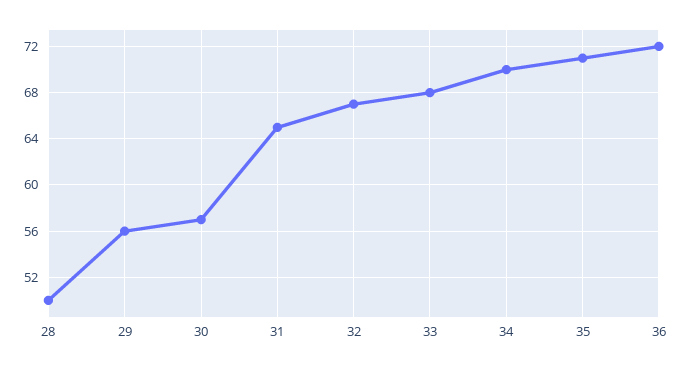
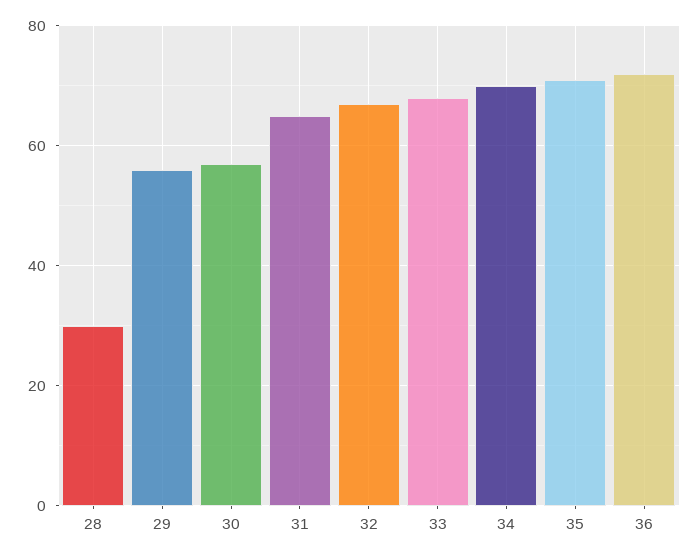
  {
-   "28": 50,
+   "28": 30,
    "29": 56,
    "30": 57,
    "31": 65,
    "32": 67,
    "33": 68,
    "34": 70,
    "35": 71,
    "36": 72
  }

